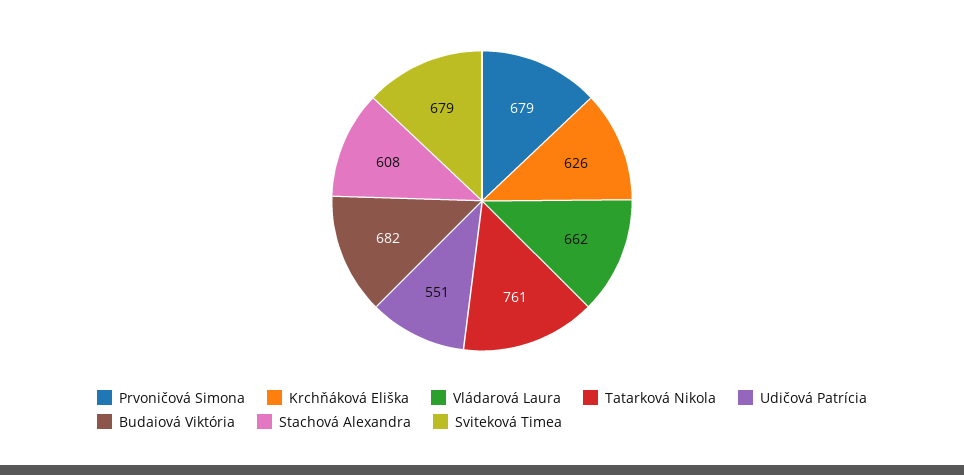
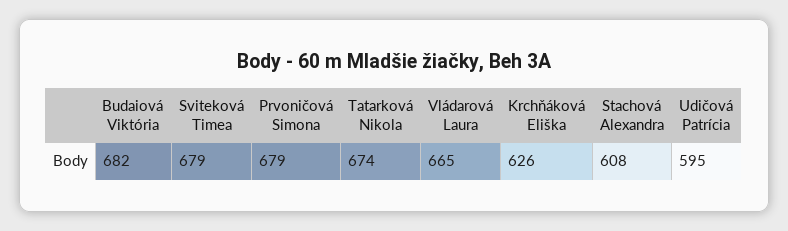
  {
    "Prvoničová Simona": 679,
    "Krchňáková Eliška": 626,
-   "Vládarová Laura": 662,
+   "Vládarová Laura": 665,
-   "Tatarková Nikola": 761,
+   "Tatarková Nikola": 674,
-   "Udičová Patrícia": 551,
+   "Udičová Patrícia": 595,
    "Budaiová Viktória": 682,
    "Stachová Alexandra": 608,
    "Sviteková Timea": 679
  }

